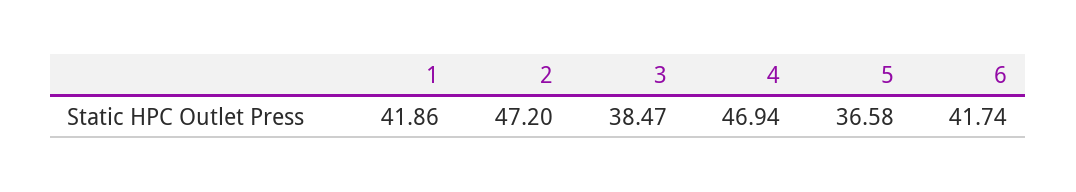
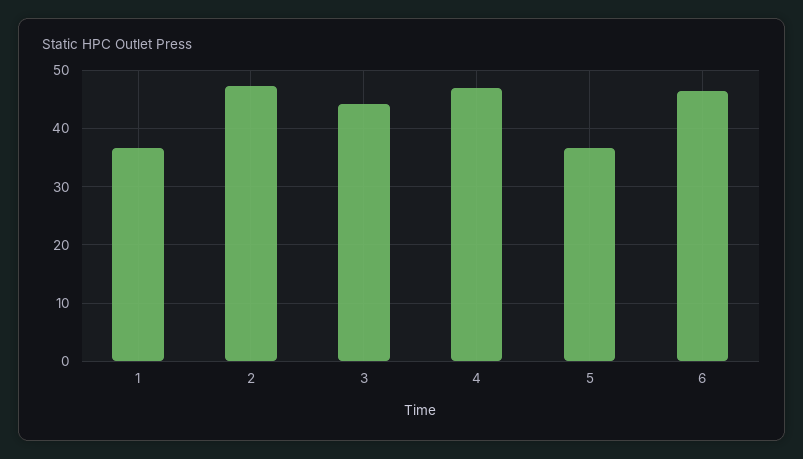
  {
-   "1": 41.86,
+   "1": 36,
    "2": 47.2,
-   "3": 38.47,
+   "3": 44,
    "4": 46.94,
    "5": 36.58,
-   "6": 41.74
+   "6": 46
  }

